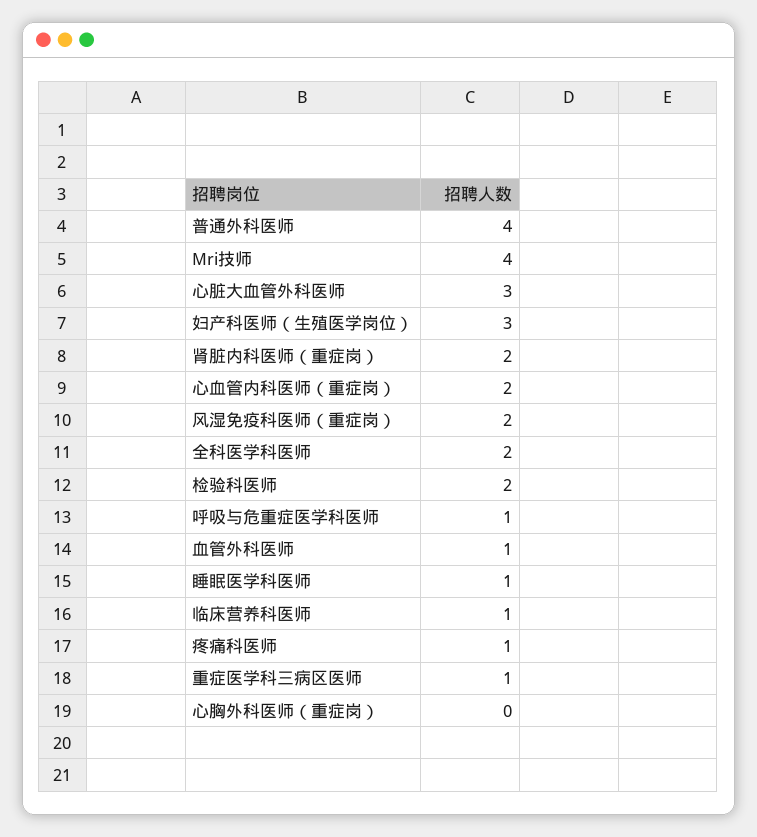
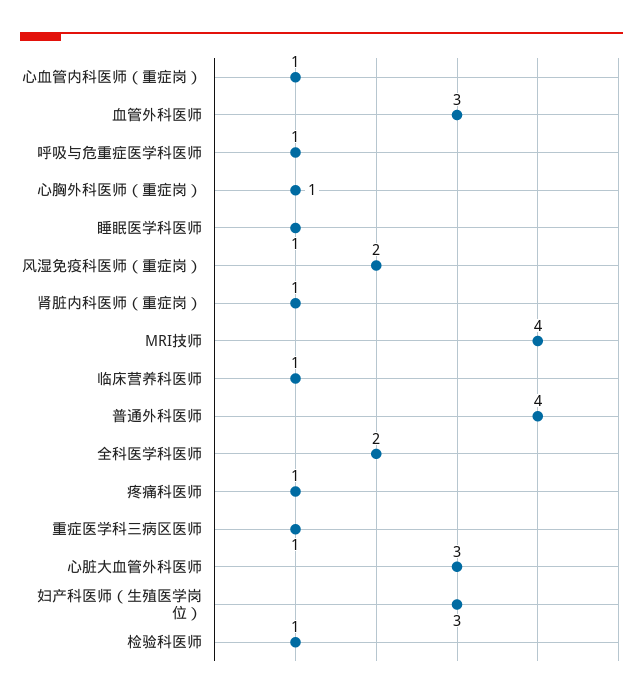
  {
    "普通外科医师": 4,
    "Mri技师": 4,
    "心脏大血管外科医师": 3,
    "妇产科医师（生殖医学岗位）": 3,
-   "肾脏内科医师（重症岗）": 2,
+   "肾脏内科医师（重症岗）": 1,
-   "心血管内科医师（重症岗）": 2,
+   "心血管内科医师（重症岗）": 1,
    "风湿免疫科医师（重症岗）": 2,
    "全科医学科医师": 2,
-   "检验科医师": 2,
+   "检验科医师": 1,
    "呼吸与危重症医学科医师": 1,
-   "血管外科医师": 1,
+   "血管外科医师": 3,
    "睡眠医学科医师": 1,
    "临床营养科医师": 1,
    "疼痛科医师": 1,
    "重症医学科三病区医师": 1,
-   "心胸外科医师（重症岗）": 0
+   "心胸外科医师（重症岗）": 1
  }

